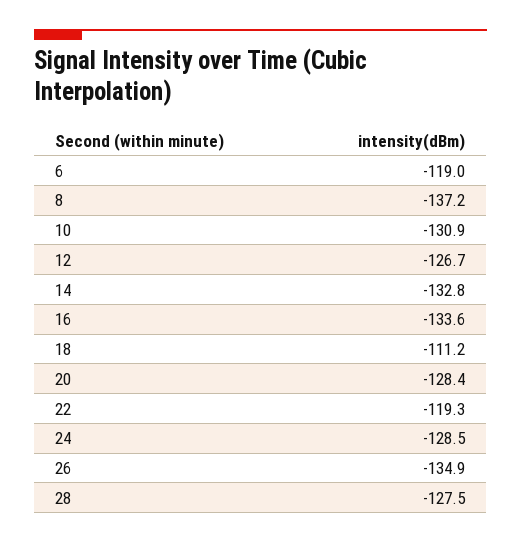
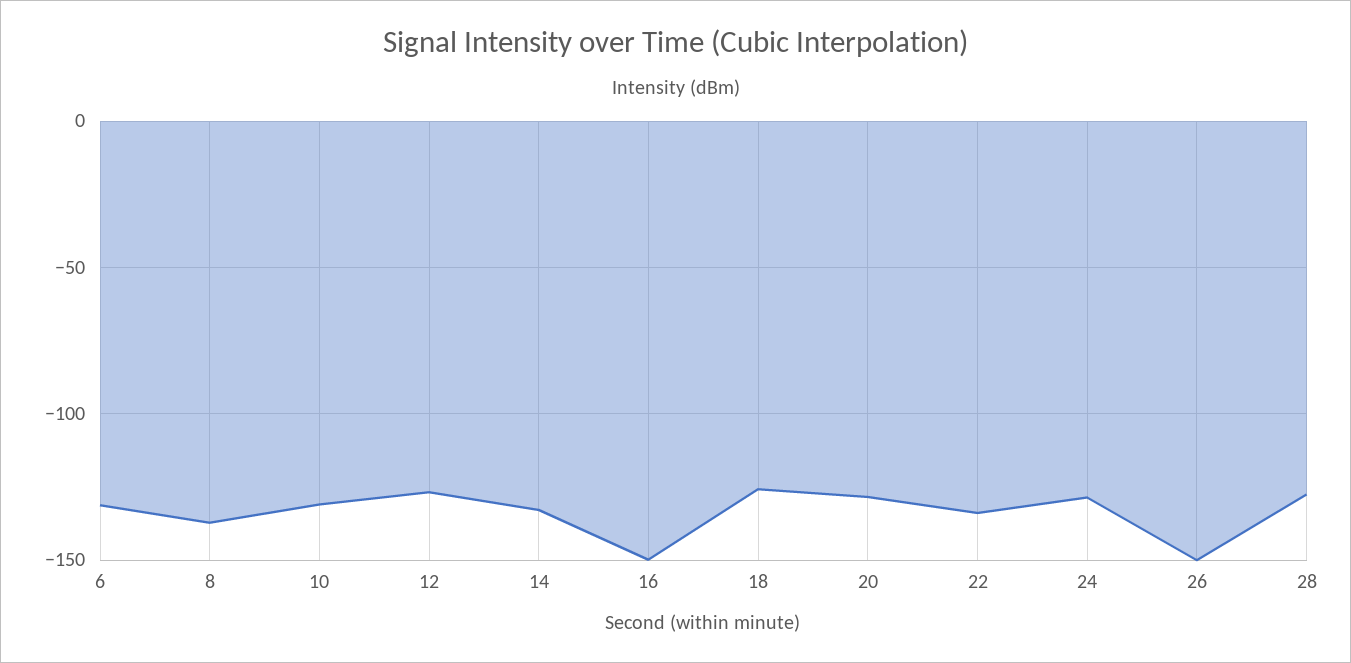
  {
-   "6": -119,
+   "6": -130,
    "8": -137.2,
    "10": -130.9,
    "12": -126.7,
    "14": -132.8,
-   "16": -133.6,
+   "16": -150,
-   "18": -111.2,
+   "18": -125,
    "20": -128.4,
-   "22": -119.3,
+   "22": -135,
    "24": -128.5,
-   "26": -134.9,
+   "26": -150,
    "28": -127.5
  }

